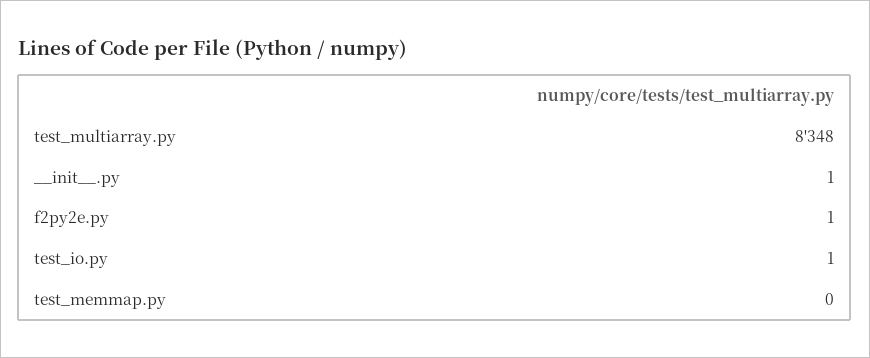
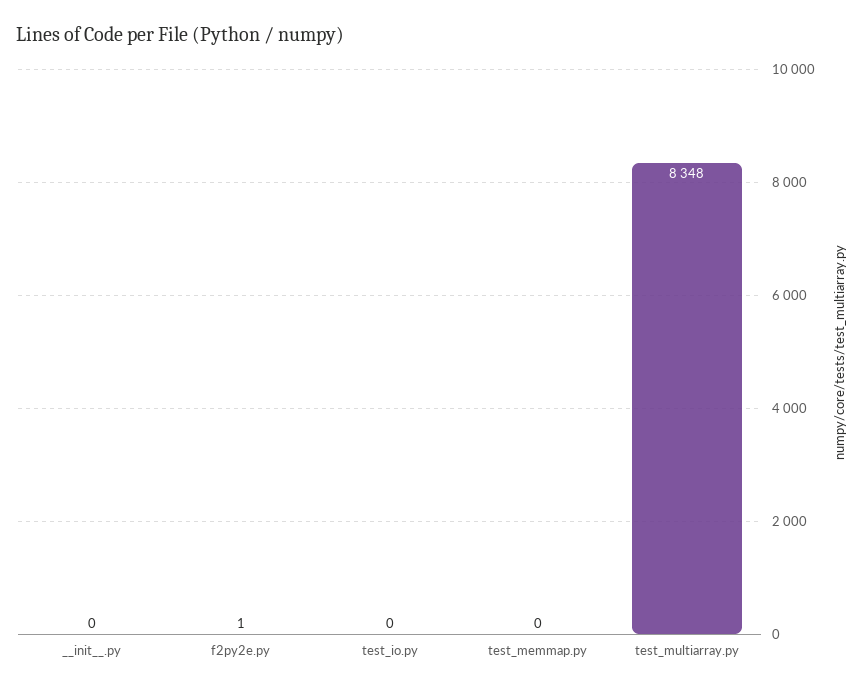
  {
    "test_multiarray.py": 8348,
-   "__init__.py": 1,
+   "__init__.py": 0,
    "f2py2e.py": 1,
-   "test_io.py": 1,
+   "test_io.py": 0,
    "test_memmap.py": 0
  }

